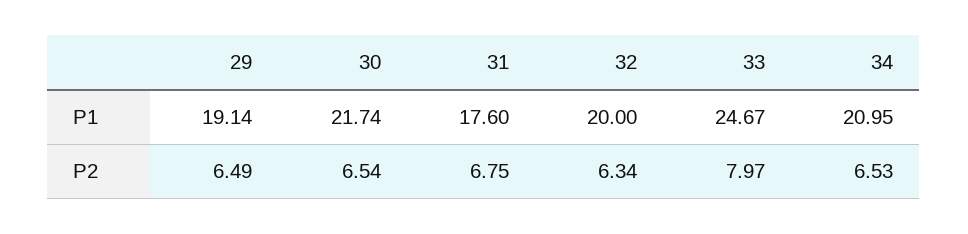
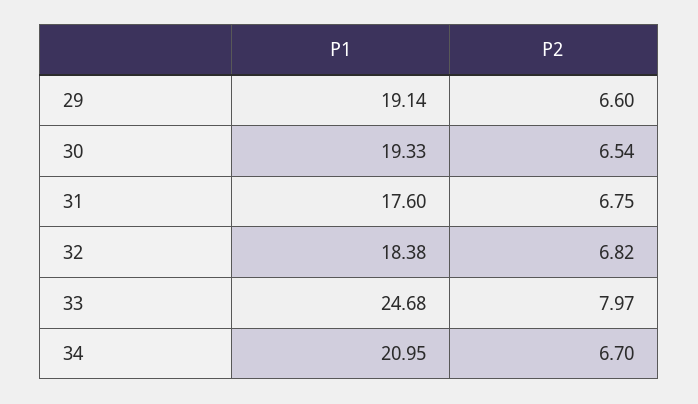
  {
    "29": {
      "P1": 19.14,
-     "P2": 6.49
+     "P2": 6.6
    },
    "30": {
-     "P1": 21.74,
+     "P1": 19.33,
      "P2": 6.54
    },
    "31": {
      "P1": 17.6,
      "P2": 6.75
    },
    "32": {
-     "P1": 20,
+     "P1": 18.38,
-     "P2": 6.34
+     "P2": 6.82
    },
    "33": {
-     "P1": 24.67,
+     "P1": 24.68,
      "P2": 7.97
    },
    "34": {
      "P1": 20.95,
-     "P2": 6.53
+     "P2": 6.7
    }
  }

